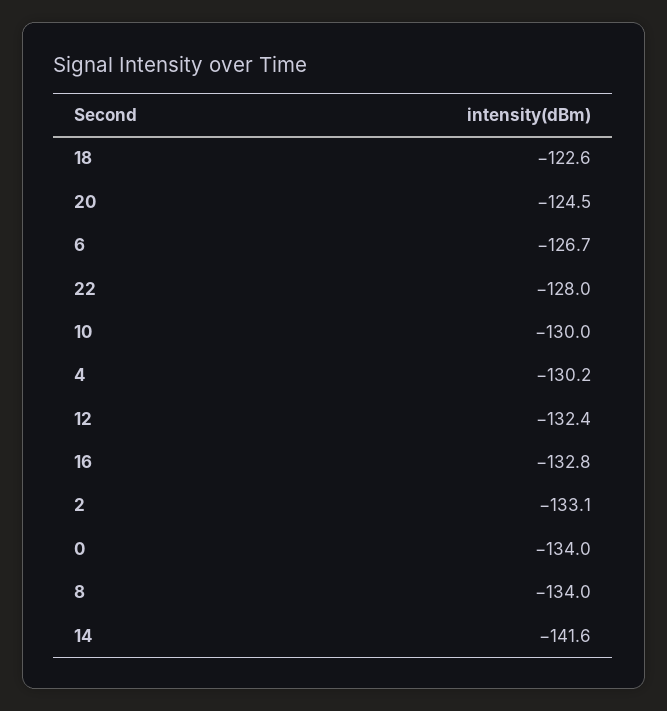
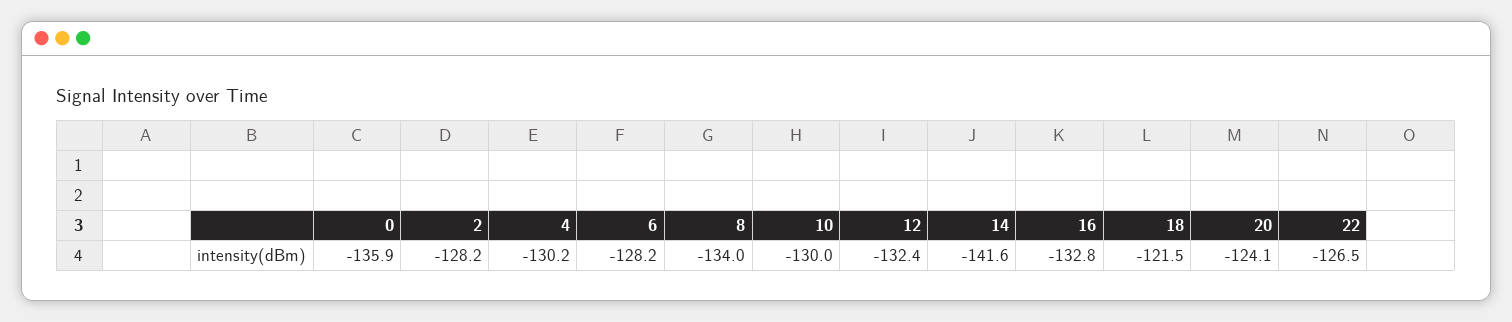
  {
-   "18": -122.6,
+   "18": -121.5,
-   "20": -124.5,
+   "20": -124.1,
-   "6": -126.7,
+   "6": -128.2,
-   "22": -128,
+   "22": -126.5,
    "10": -130,
    "4": -130.2,
    "12": -132.4,
    "16": -132.8,
-   "2": -133.1,
+   "2": -128.2,
-   "0": -134,
+   "0": -135.9,
    "8": -134,
    "14": -141.6
  }

